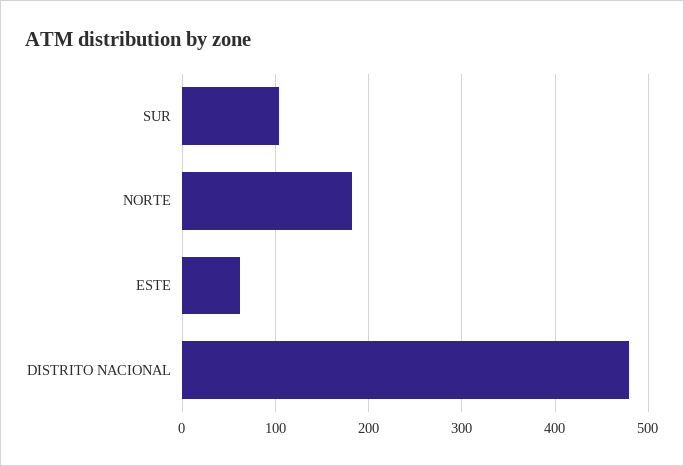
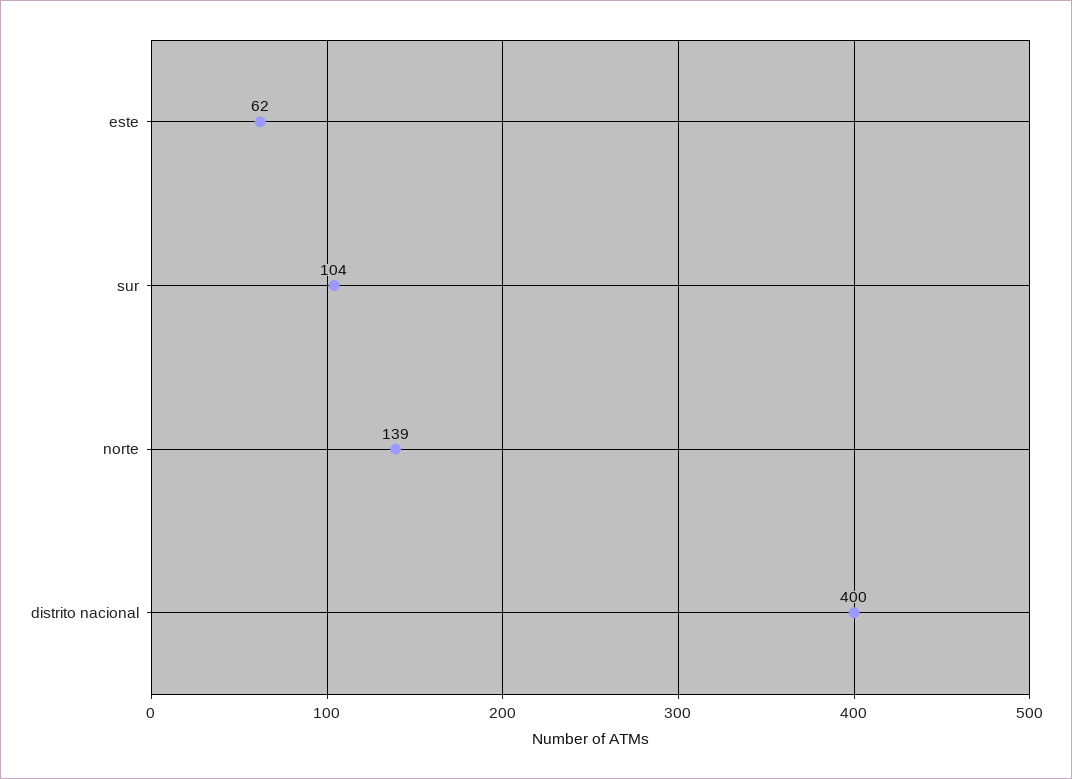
  {
    "SUR": 104,
-   "NORTE": 180,
+   "NORTE": 139,
    "ESTE": 62,
-   "DISTRITO NACIONAL": 480
+   "DISTRITO NACIONAL": 400
  }

